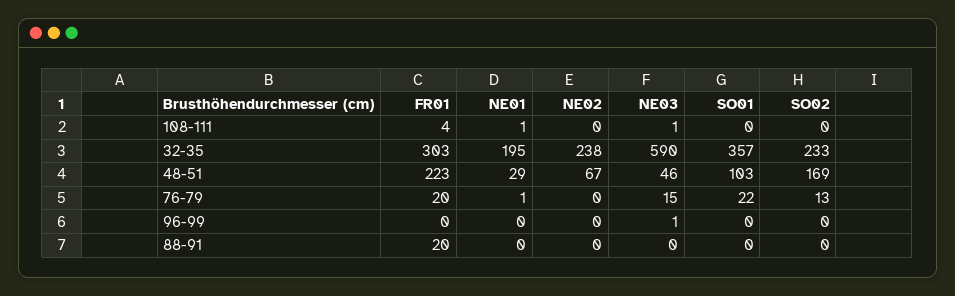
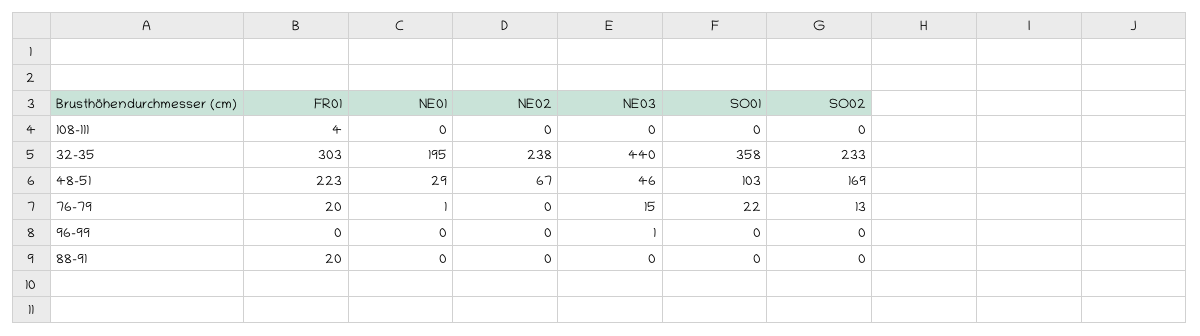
  {
    "FR01": {
      "108-111": 4,
      "32-35": 303,
      "48-51": 223,
      "76-79": 20,
      "96-99": 0,
      "88-91": 20
    },
    "NE01": {
-     "108-111": 1,
+     "108-111": 0,
      "32-35": 195,
      "48-51": 29,
      "76-79": 1,
      "96-99": 0,
      "88-91": 0
    },
    "NE02": {
      "108-111": 0,
      "32-35": 238,
      "48-51": 67,
      "76-79": 0,
      "96-99": 0,
      "88-91": 0
    },
    "NE03": {
-     "108-111": 1,
+     "108-111": 0,
-     "32-35": 590,
+     "32-35": 440,
      "48-51": 46,
      "76-79": 15,
      "96-99": 1,
      "88-91": 0
    },
    "SO01": {
      "108-111": 0,
-     "32-35": 357,
+     "32-35": 358,
      "48-51": 103,
      "76-79": 22,
      "96-99": 0,
      "88-91": 0
    },
    "SO02": {
      "108-111": 0,
      "32-35": 233,
      "48-51": 169,
      "76-79": 13,
      "96-99": 0,
      "88-91": 0
    }
  }

